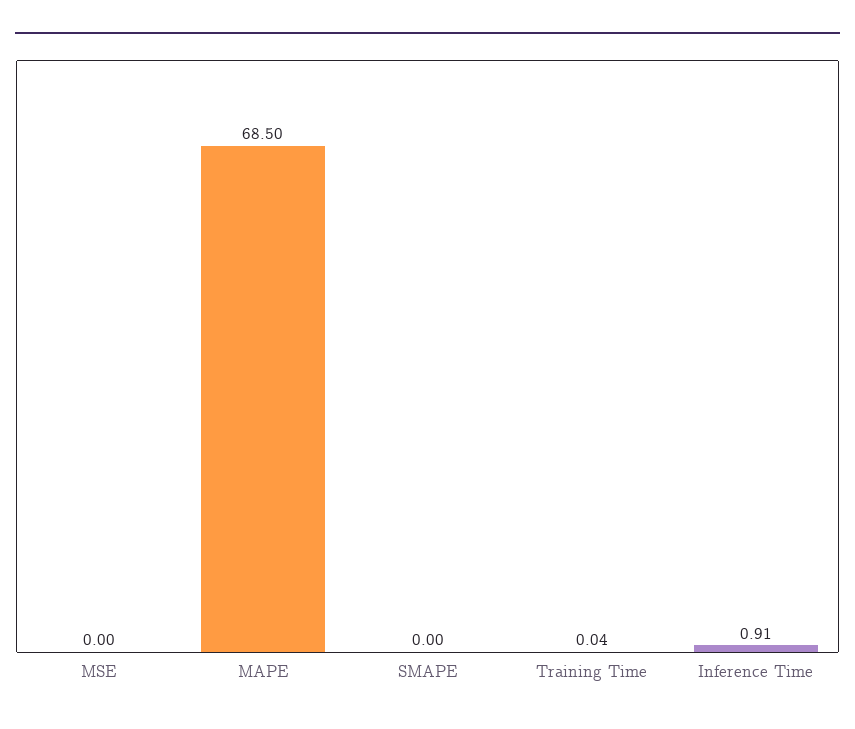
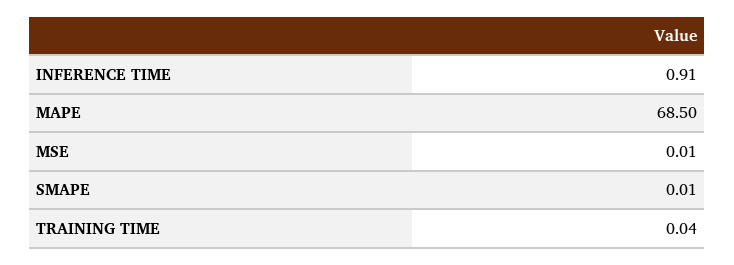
  {
-   "MSE": 0,
+   "MSE": 0.01,
    "MAPE": 68.5,
-   "SMAPE": 0,
+   "SMAPE": 0.01,
    "Training Time": 0.04,
    "Inference Time": 0.91
  }

